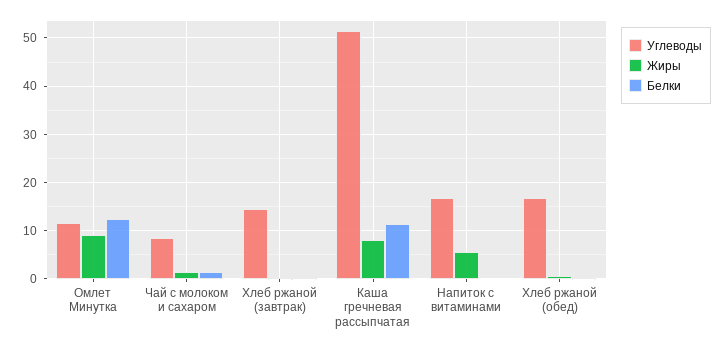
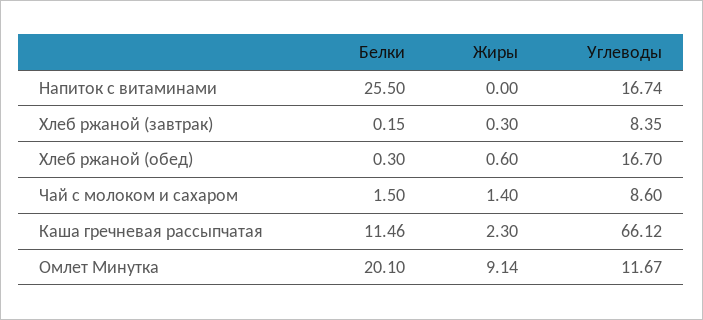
  {
    "Углеводы": {
      "Омлет Минутка": 11.67,
      "Чай с молоком и сахаром": 8.6,
-     "Хлеб ржаной (завтрак)": 14,
+     "Хлеб ржаной (завтрак)": 8.35,
-     "Каша гречневая рассыпчатая": 52,
+     "Каша гречневая рассыпчатая": 66.12,
      "Напиток с витаминами": 16.74,
      "Хлеб ржаной (обед)": 16.7
    },
    "Жиры": {
      "Омлет Минутка": 9.14,
      "Чай с молоком и сахаром": 1.4,
      "Хлеб ржаной (завтрак)": 0.3,
-     "Каша гречневая рассыпчатая": 8,
+     "Каша гречневая рассыпчатая": 2.3,
-     "Напиток с витаминами": 6,
+     "Напиток с витаминами": 0,
      "Хлеб ржаной (обед)": 0.6
    },
    "Белки": {
-     "Омлет Минутка": 12,
+     "Омлет Минутка": 20.1,
      "Чай с молоком и сахаром": 1.5,
      "Хлеб ржаной (завтрак)": 0.15,
      "Каша гречневая рассыпчатая": 11.46,
-     "Напиток с витаминами": 0,
+     "Напиток с витаминами": 25.5,
      "Хлеб ржаной (обед)": 0.3
    }
  }

